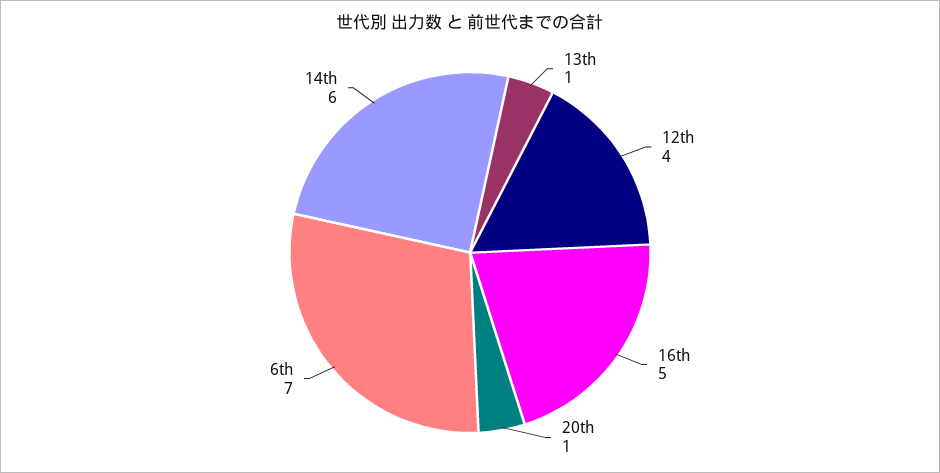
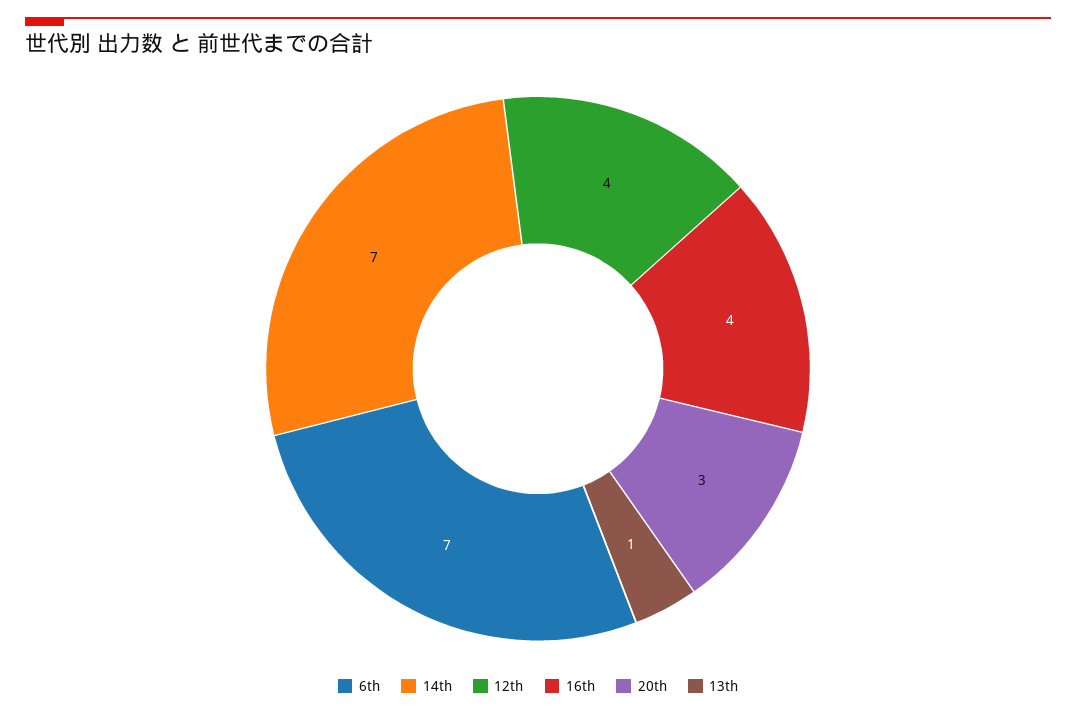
  {
    "13th": 1,
    "12th": 4,
-   "16th": 5,
+   "16th": 4,
-   "20th": 1,
+   "20th": 3,
    "6th": 7,
-   "14th": 6
+   "14th": 7
  }

